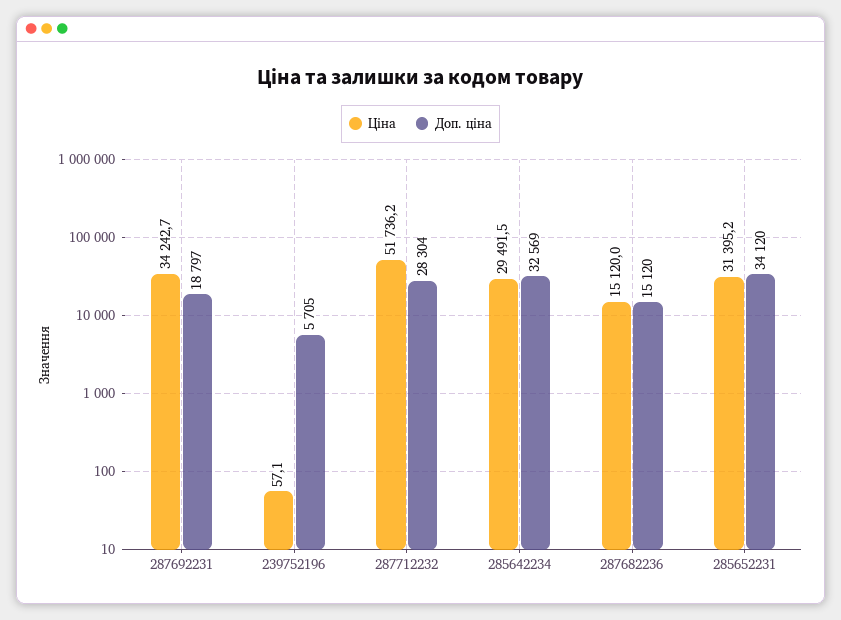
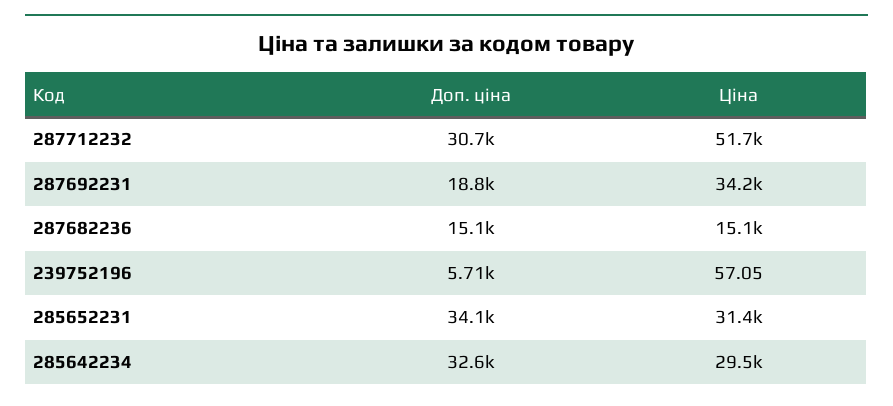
  {
    "Ціна": {
      "287692231": 34242.7,
      "239752196": 57.05,
      "287712232": 51736.2,
      "285642234": 29491.5,
      "287682236": 15120,
      "285652231": 31395.2
    },
    "Доп. ціна": {
      "287692231": 18797,
      "239752196": 5705,
-     "287712232": 28304,
+     "287712232": 30700,
      "285642234": 32569,
      "287682236": 15120,
      "285652231": 34120
    }
  }

